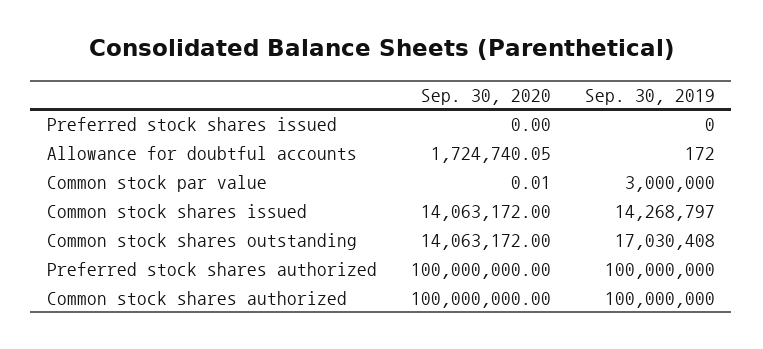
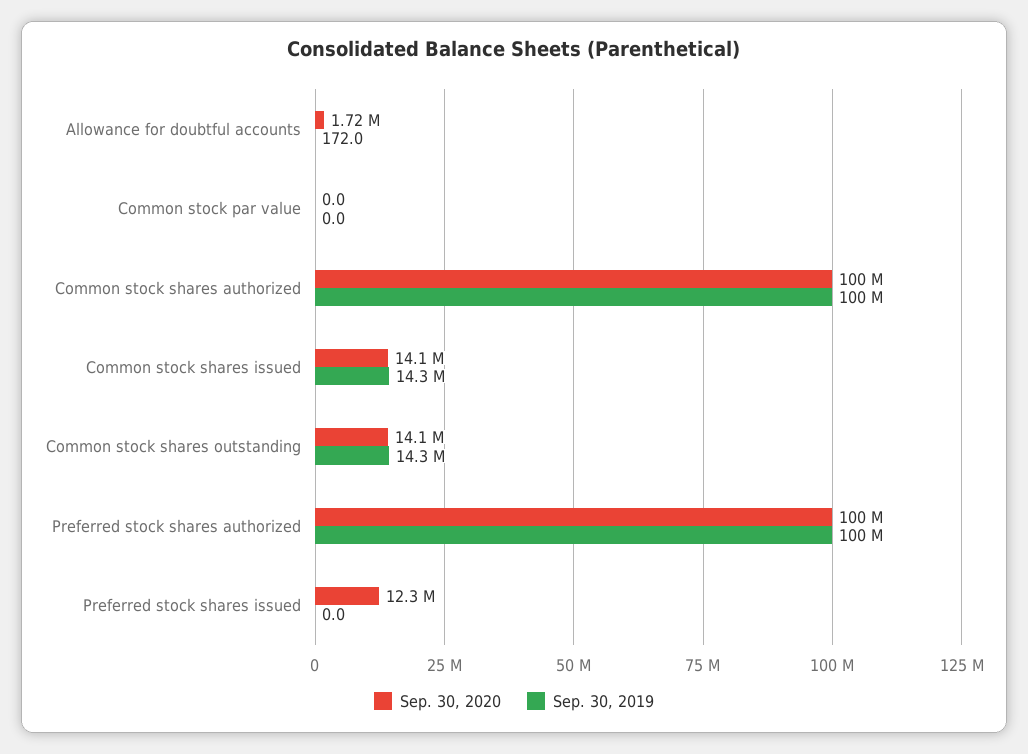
  {
    "Sep. 30, 2020": {
-     "Preferred stock shares issued": 0,
+     "Preferred stock shares issued": 12300000,
      "Allowance for doubtful accounts": 1724740.05,
      "Common stock par value": 0.01,
      "Common stock shares issued": 14063172,
      "Common stock shares outstanding": 14063172,
      "Preferred stock shares authorized": 100000000,
      "Common stock shares authorized": 100000000
    },
    "Sep. 30, 2019": {
      "Preferred stock shares issued": 0,
      "Allowance for doubtful accounts": 172,
-     "Common stock par value": 3000000,
+     "Common stock par value": 0,
      "Common stock shares issued": 14268797,
-     "Common stock shares outstanding": 17030408,
+     "Common stock shares outstanding": 14300000,
      "Preferred stock shares authorized": 100000000,
      "Common stock shares authorized": 100000000
    }
  }

